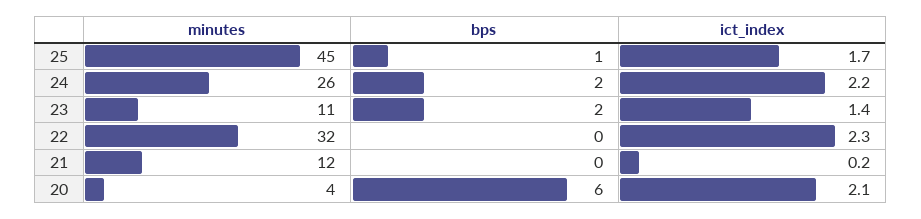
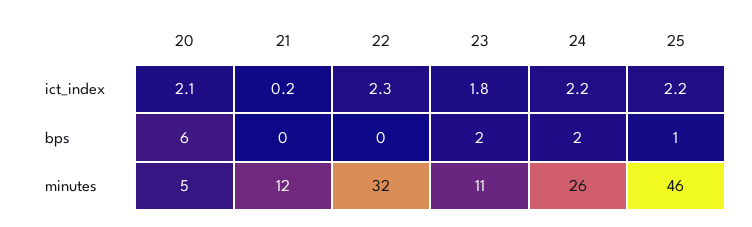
  {
    "minutes": {
-     "25": 45,
+     "25": 46,
      "24": 26,
      "23": 11,
      "22": 32,
      "21": 12,
-     "20": 4
+     "20": 5
    },
    "bps": {
      "25": 1,
      "24": 2,
      "23": 2,
      "22": 0,
      "21": 0,
      "20": 6
    },
    "ict_index": {
-     "25": 1.7,
+     "25": 2.2,
      "24": 2.2,
-     "23": 1.4,
+     "23": 1.8,
      "22": 2.3,
      "21": 0.2,
      "20": 2.1
    }
  }

